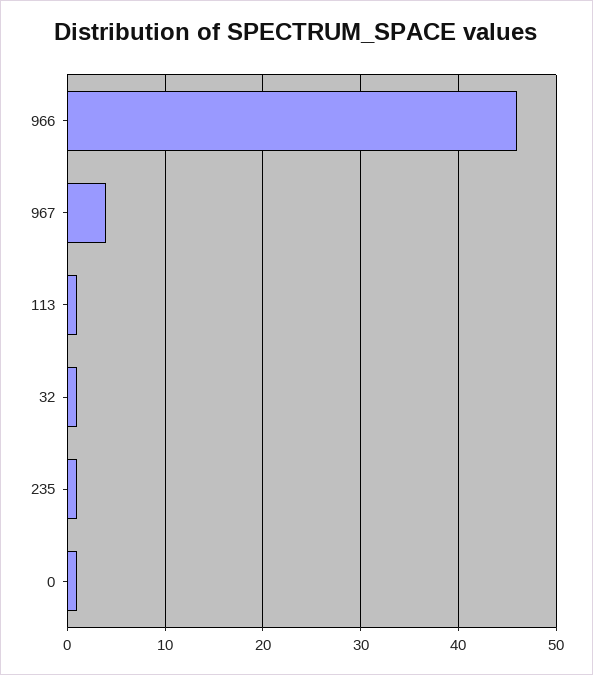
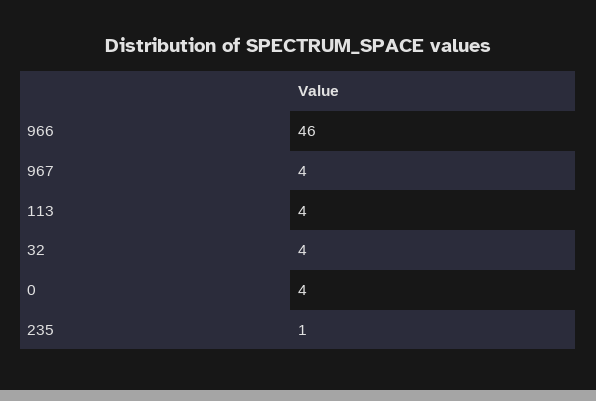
  {
    "966": 46,
    "967": 4,
-   "113": 1,
+   "113": 4,
-   "32": 1,
+   "32": 4,
    "235": 1,
-   "0": 1
+   "0": 4
  }

